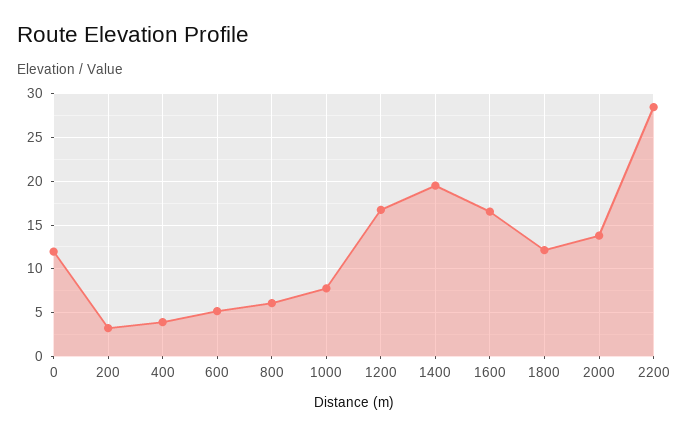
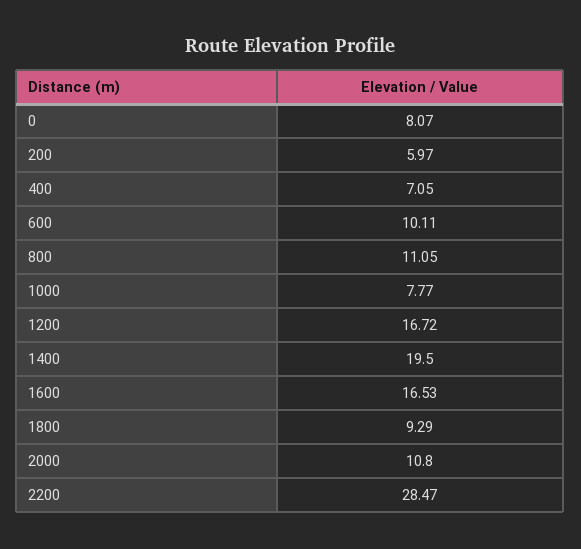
  {
-   "0": 12,
+   "0": 8.07,
-   "200": 3,
+   "200": 5.97,
-   "400": 4,
+   "400": 7.05,
-   "600": 5,
+   "600": 10.11,
-   "800": 6,
+   "800": 11.05,
    "1000": 7.77,
    "1200": 16.72,
    "1400": 19.5,
    "1600": 16.53,
-   "1800": 12,
+   "1800": 9.29,
-   "2000": 14,
+   "2000": 10.8,
    "2200": 28.47
  }

